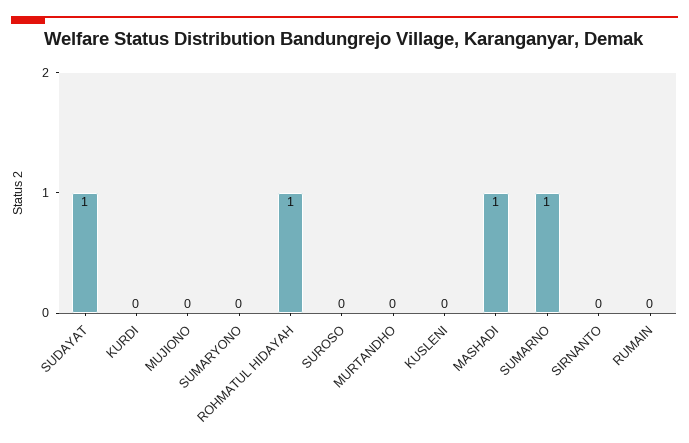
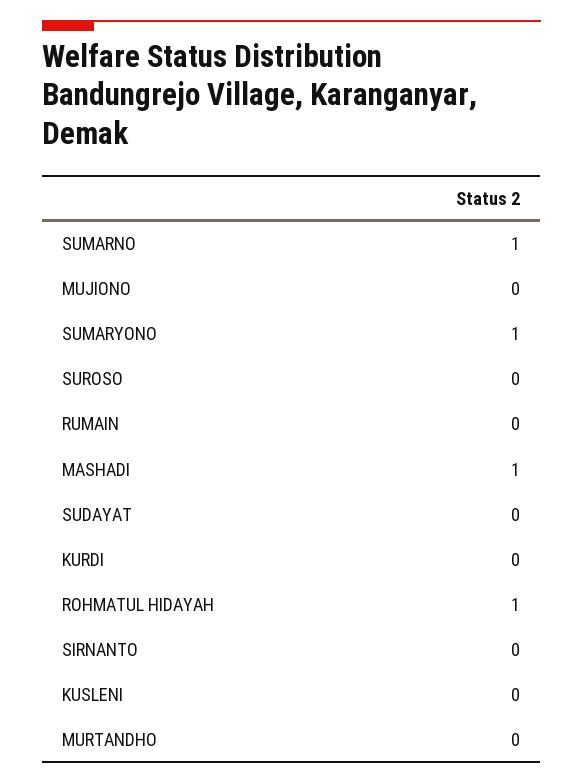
  {
-   "SUDAYAT": 1,
+   "SUDAYAT": 0,
    "KURDI": 0,
    "MUJIONO": 0,
-   "SUMARYONO": 0,
+   "SUMARYONO": 1,
    "ROHMATUL HIDAYAH": 1,
    "SUROSO": 0,
    "MURTANDHO": 0,
    "KUSLENI": 0,
    "MASHADI": 1,
    "SUMARNO": 1,
    "SIRNANTO": 0,
    "RUMAIN": 0
  }

